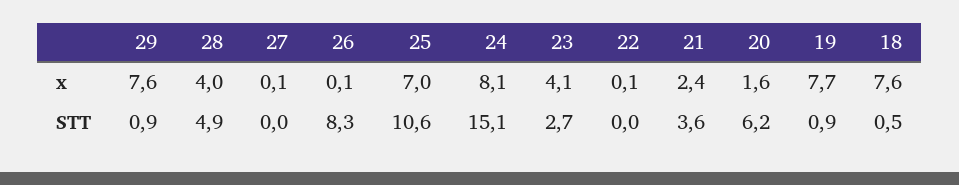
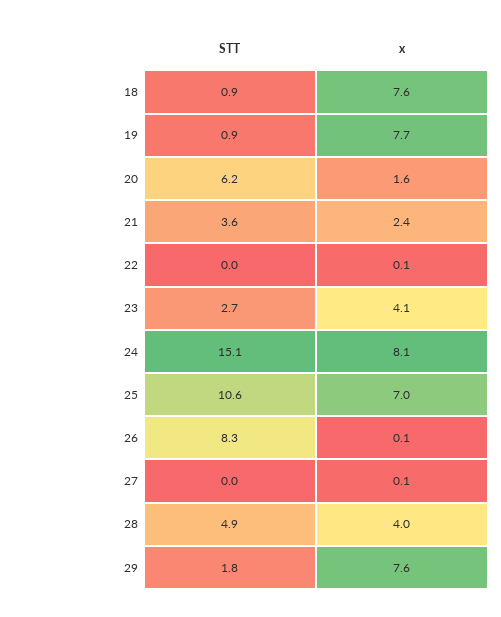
  {
    "29": {
      "x": 7.6,
-     "STT": 0.9
+     "STT": 1.8
    },
    "28": {
      "x": 4,
      "STT": 4.9
    },
    "27": {
      "x": 0.1,
      "STT": 0
    },
    "26": {
      "x": 0.1,
      "STT": 8.3
    },
    "25": {
      "x": 7,
      "STT": 10.6
    },
    "24": {
      "x": 8.1,
      "STT": 15.1
    },
    "23": {
      "x": 4.1,
      "STT": 2.7
    },
    "22": {
      "x": 0.1,
      "STT": 0
    },
    "21": {
      "x": 2.4,
      "STT": 3.6
    },
    "20": {
      "x": 1.6,
      "STT": 6.2
    },
    "19": {
      "x": 7.7,
      "STT": 0.9
    },
    "18": {
      "x": 7.6,
-     "STT": 0.5
+     "STT": 0.9
    }
  }

